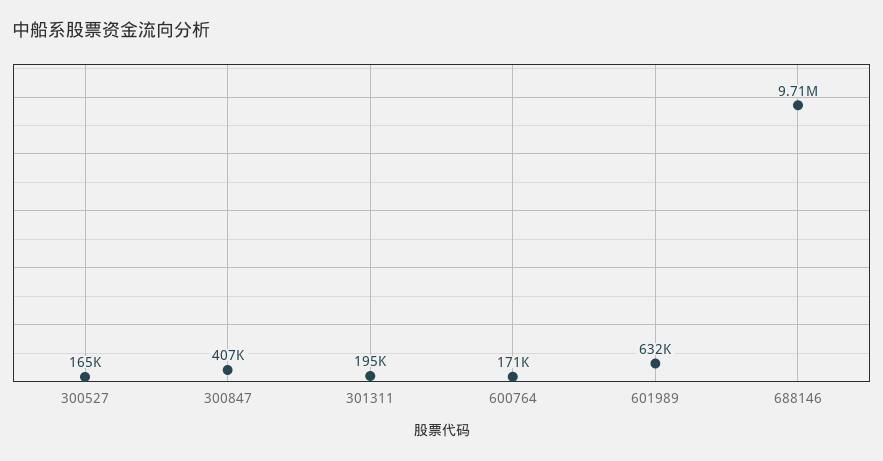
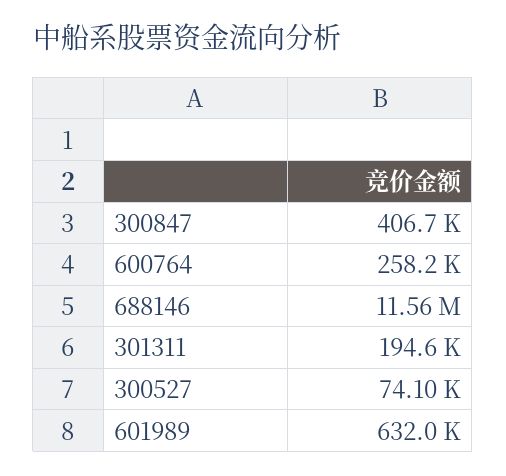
  {
-   "300527": 165000,
+   "300527": 74100,
    "300847": 406700,
    "301311": 194600,
-   "600764": 171000,
+   "600764": 258200,
    "601989": 632000,
-   "688146": 9710000
+   "688146": 11560000
  }

